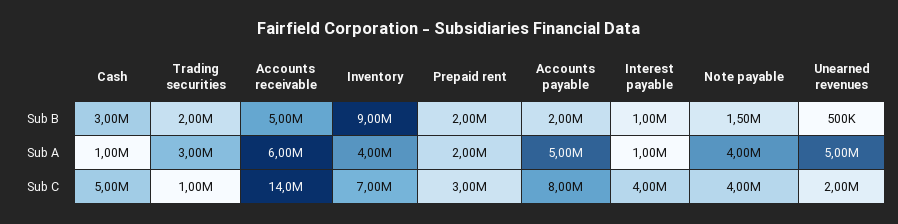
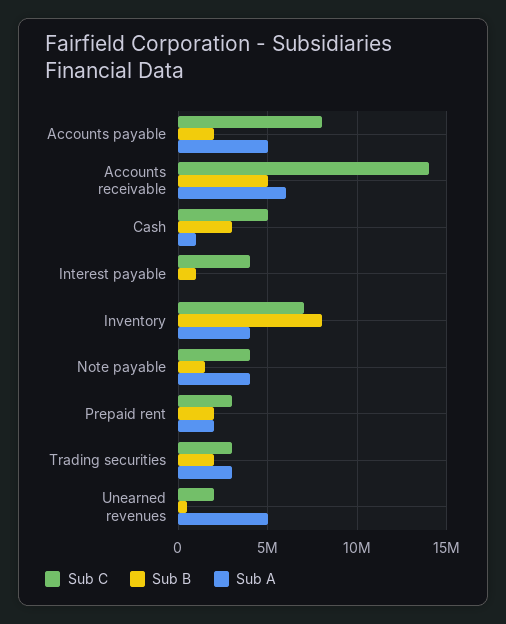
  {
    "Sub B": {
      "Cash": 3000000,
      "Trading securities": 2000000,
      "Accounts receivable": 5000000,
-     "Inventory": 9000000,
+     "Inventory": 8000000,
      "Prepaid rent": 2000000,
      "Accounts payable": 2000000,
      "Interest payable": 1000000,
      "Note payable": 1500000,
      "Unearned revenues": 500000
    },
    "Sub A": {
      "Cash": 1000000,
      "Trading securities": 3000000,
      "Accounts receivable": 6000000,
      "Inventory": 4000000,
      "Prepaid rent": 2000000,
      "Accounts payable": 5000000,
-     "Interest payable": 1000000,
+     "Interest payable": 0,
      "Note payable": 4000000,
      "Unearned revenues": 5000000
    },
    "Sub C": {
      "Cash": 5000000,
-     "Trading securities": 1000000,
+     "Trading securities": 3000000,
      "Accounts receivable": 14000000,
      "Inventory": 7000000,
      "Prepaid rent": 3000000,
      "Accounts payable": 8000000,
      "Interest payable": 4000000,
      "Note payable": 4000000,
      "Unearned revenues": 2000000
    }
  }

